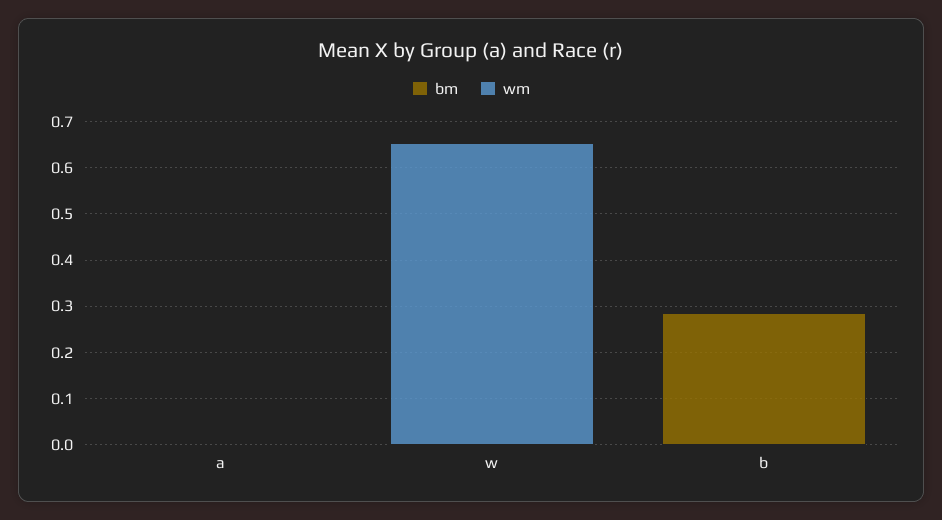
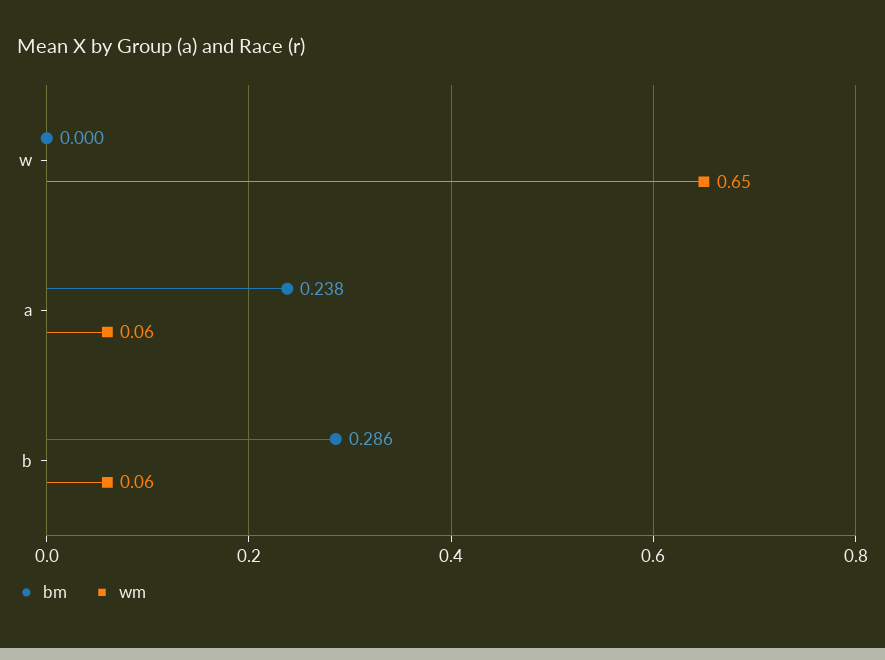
  {
    "bm": {
-     "a": 0,
+     "a": 0.238,
      "w": 0,
      "b": 0.286
    },
    "wm": {
-     "a": 0,
+     "a": 0.06,
      "w": 0.65,
-     "b": 0
+     "b": 0.06
    }
  }

